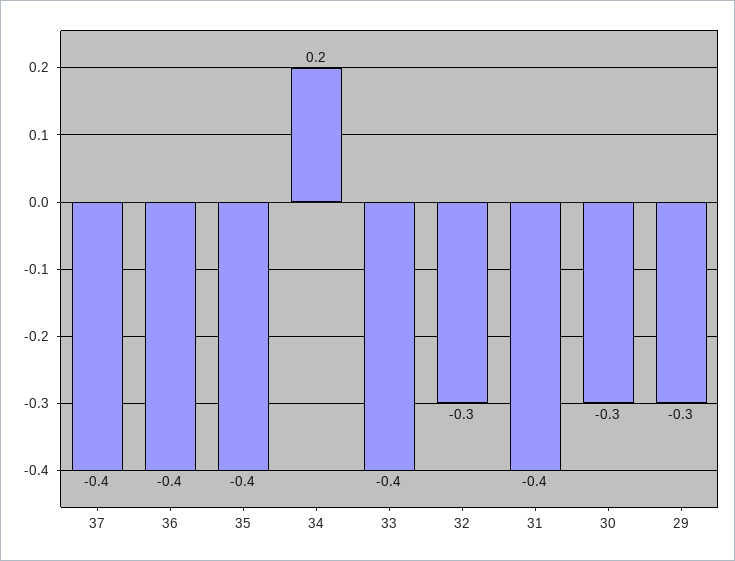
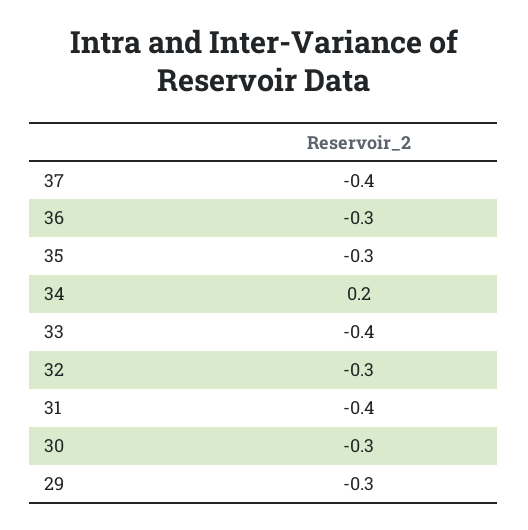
  {
    "37": -0.4,
-   "36": -0.4,
+   "36": -0.3,
-   "35": -0.4,
+   "35": -0.3,
    "34": 0.2,
    "33": -0.4,
    "32": -0.3,
    "31": -0.4,
    "30": -0.3,
    "29": -0.3
  }

